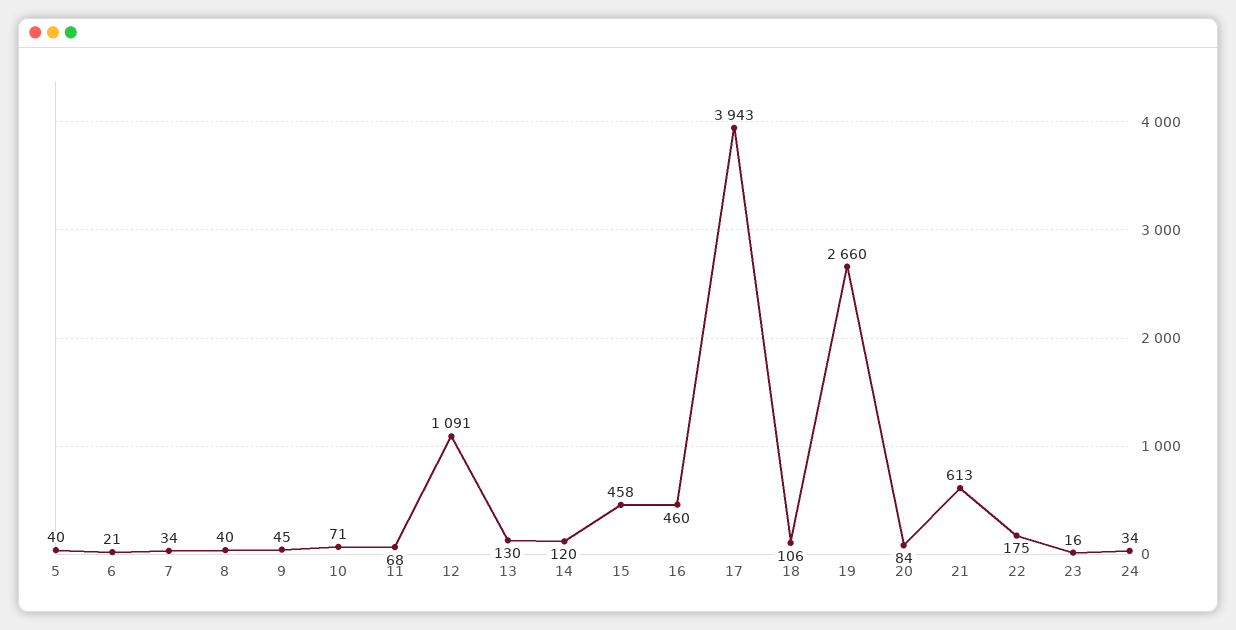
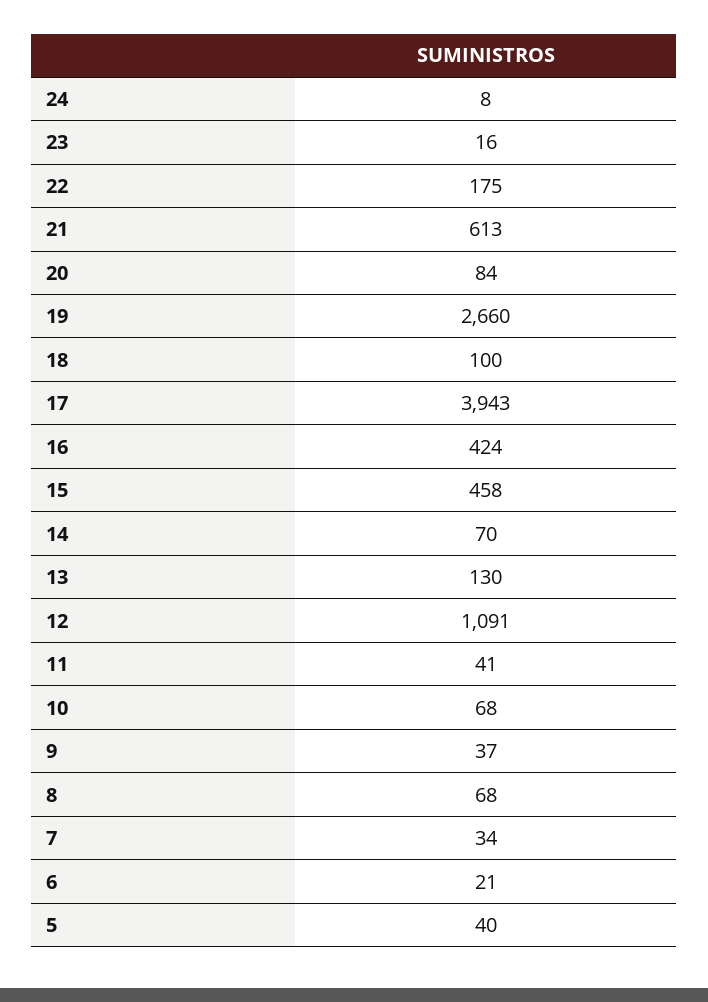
  {
    "5": 40,
    "6": 21,
    "7": 34,
-   "8": 40,
+   "8": 68,
-   "9": 45,
+   "9": 37,
-   "10": 71,
+   "10": 68,
-   "11": 68,
+   "11": 41,
    "12": 1091,
    "13": 130,
-   "14": 120,
+   "14": 70,
    "15": 458,
-   "16": 460,
+   "16": 424,
    "17": 3943,
-   "18": 106,
+   "18": 100,
    "19": 2660,
    "20": 84,
    "21": 613,
    "22": 175,
    "23": 16,
-   "24": 34
+   "24": 8
  }

